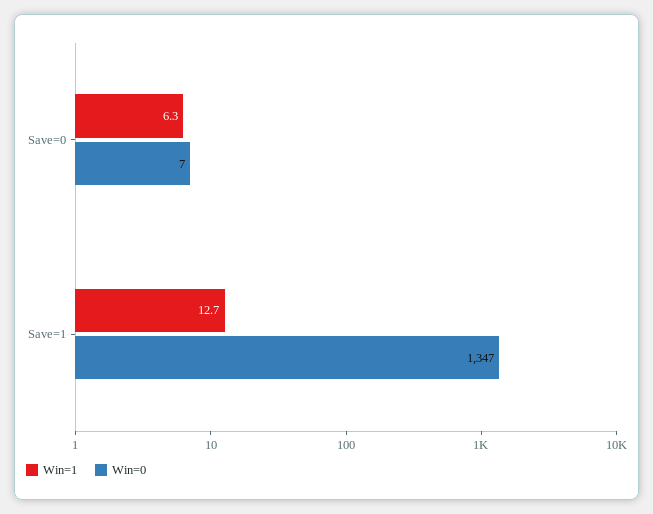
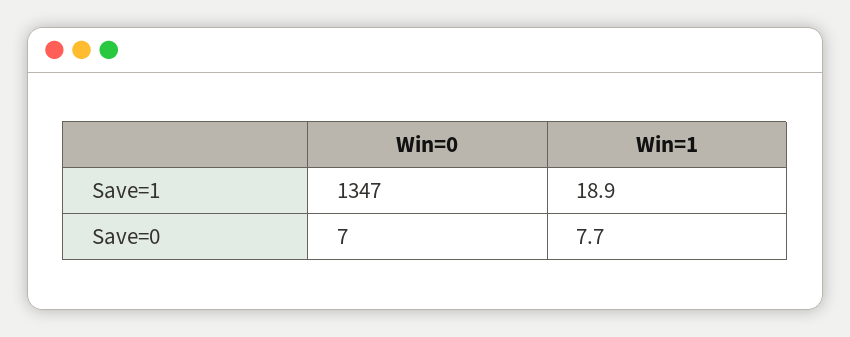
  {
    "Win=1": {
-     "Save=0": 6.3,
+     "Save=0": 7.7,
-     "Save=1": 12.7
+     "Save=1": 18.9
    },
    "Win=0": {
      "Save=0": 7,
      "Save=1": 1347
    }
  }

